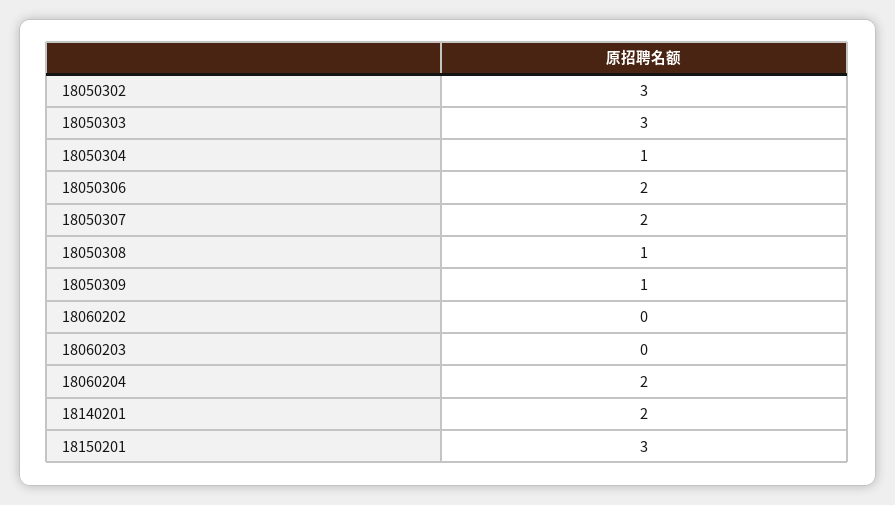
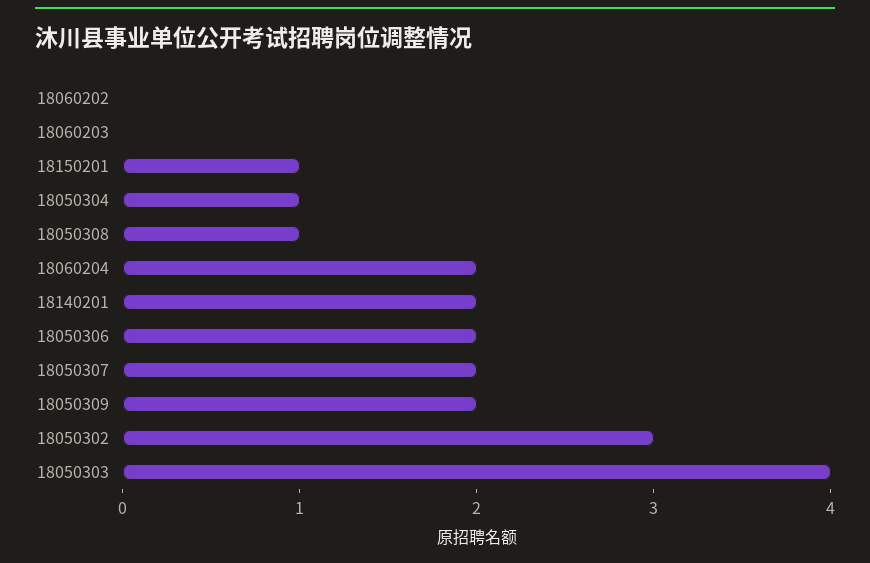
  {
    "18050302": 3,
-   "18050303": 3,
+   "18050303": 4,
    "18050304": 1,
    "18050306": 2,
    "18050307": 2,
    "18050308": 1,
-   "18050309": 1,
+   "18050309": 2,
    "18060202": 0,
    "18060203": 0,
    "18060204": 2,
    "18140201": 2,
-   "18150201": 3
+   "18150201": 1
  }

